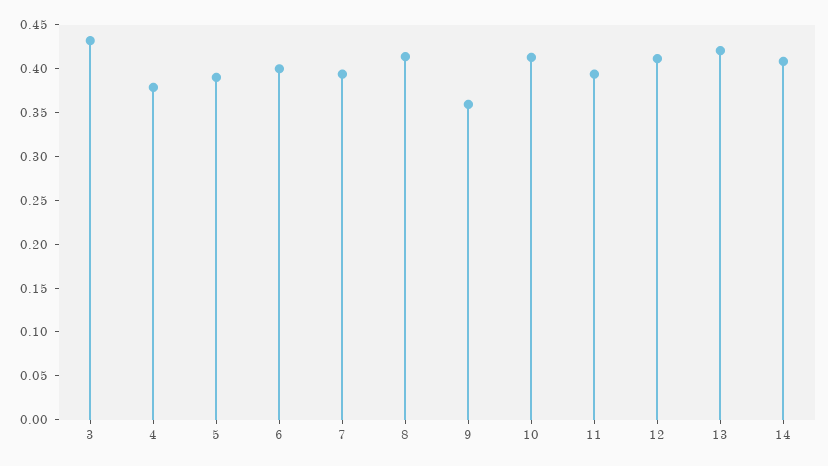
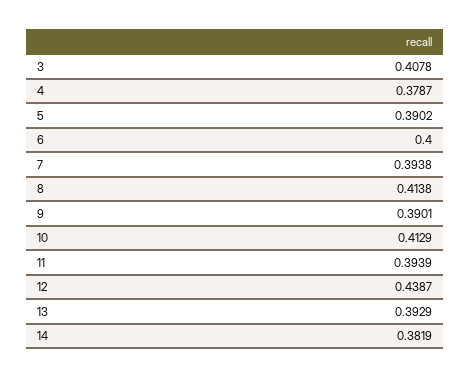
  {
-   "3": 0.43,
+   "3": 0.4078,
    "4": 0.3787,
    "5": 0.3902,
    "6": 0.4,
    "7": 0.3938,
    "8": 0.4138,
-   "9": 0.36,
+   "9": 0.3901,
    "10": 0.4129,
    "11": 0.3939,
-   "12": 0.41,
+   "12": 0.4387,
-   "13": 0.42,
+   "13": 0.3929,
-   "14": 0.41
+   "14": 0.3819
  }

